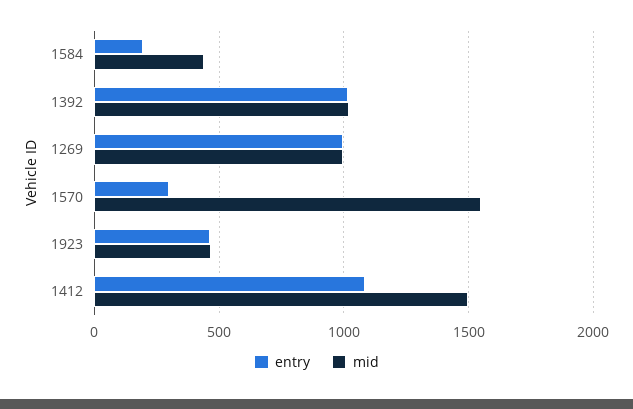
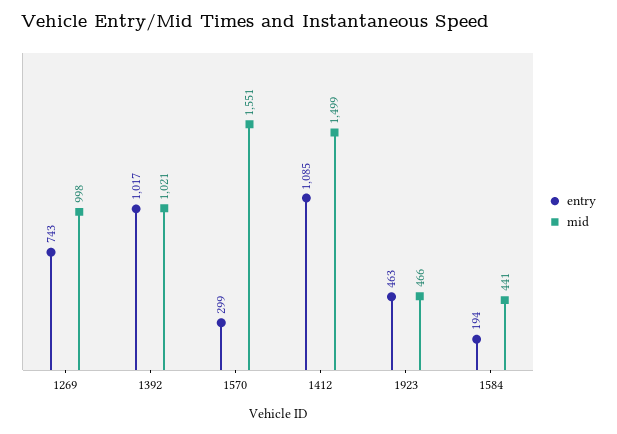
  {
    "entry": {
      "1584": 194,
      "1392": 1017,
-     "1269": 1000,
+     "1269": 743,
      "1570": 299,
      "1923": 463,
      "1412": 1085
    },
    "mid": {
      "1584": 441,
      "1392": 1021,
      "1269": 998,
      "1570": 1551,
      "1923": 466,
      "1412": 1499
    }
  }

